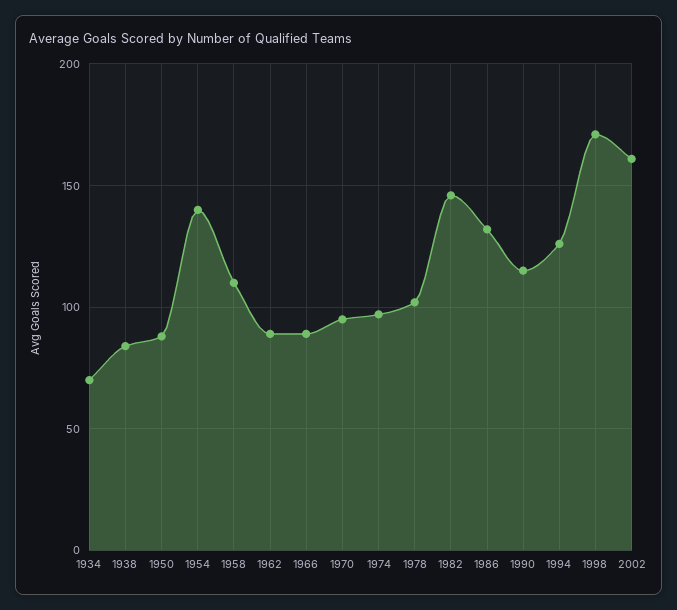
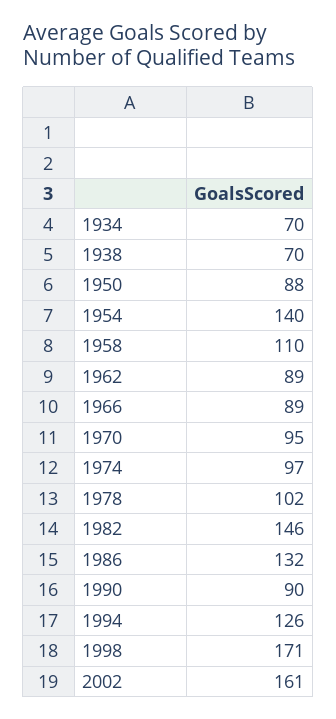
  {
    "1934": 70,
-   "1938": 85,
+   "1938": 70,
    "1950": 88,
    "1954": 140,
    "1958": 110,
    "1962": 89,
    "1966": 89,
    "1970": 95,
    "1974": 97,
    "1978": 102,
    "1982": 146,
    "1986": 132,
-   "1990": 115,
+   "1990": 90,
    "1994": 126,
    "1998": 171,
    "2002": 161
  }

